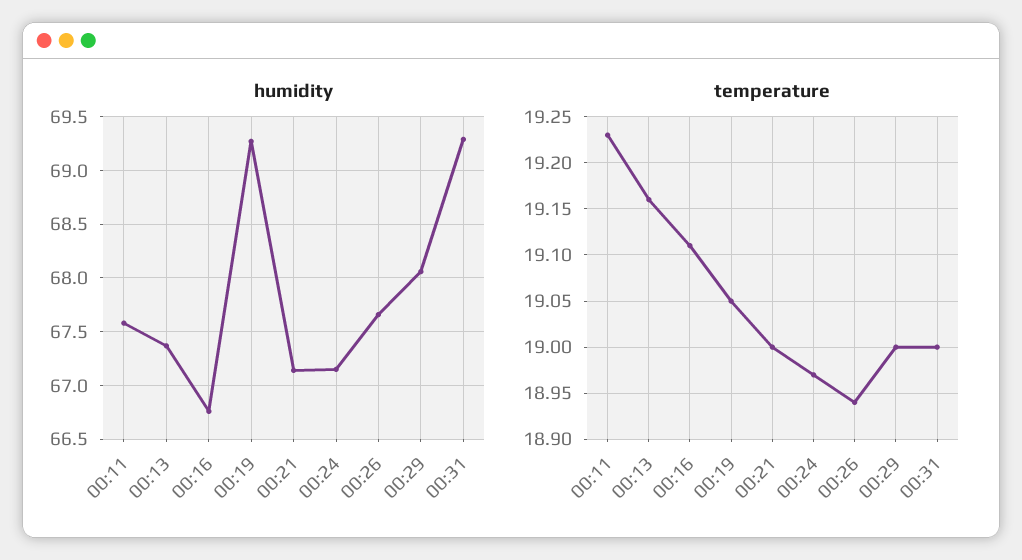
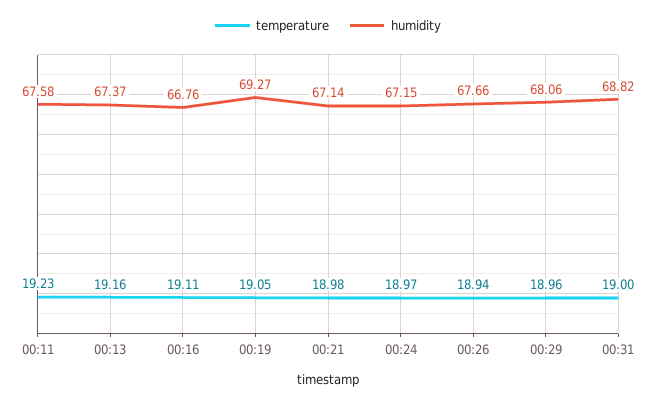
  {
    "humidity": {
      "00:11": 67.58,
      "00:13": 67.37,
      "00:16": 66.76,
      "00:19": 69.27,
      "00:21": 67.14,
      "00:24": 67.15,
      "00:26": 67.66,
      "00:29": 68.06,
-     "00:31": 69.3
+     "00:31": 68.82
    },
    "temperature": {
      "00:11": 19.23,
      "00:13": 19.16,
      "00:16": 19.11,
      "00:19": 19.05,
-     "00:21": 19,
+     "00:21": 18.98,
      "00:24": 18.97,
      "00:26": 18.94,
-     "00:29": 19,
+     "00:29": 18.96,
      "00:31": 19
    }
  }

